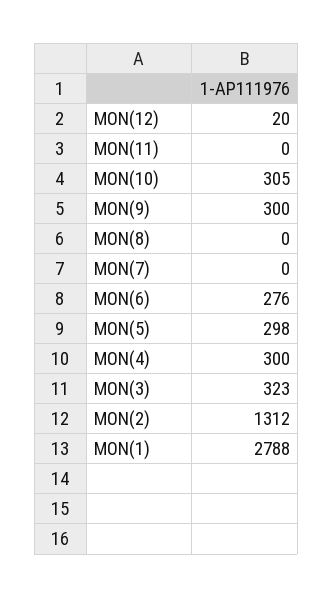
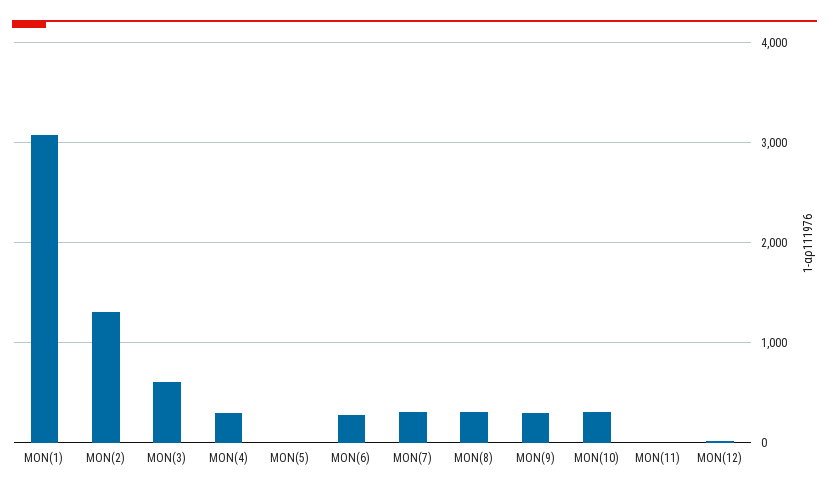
  {
    "ΜΟΝ(12)": 20,
    "ΜΟΝ(11)": 0,
    "ΜΟΝ(10)": 305,
    "ΜΟΝ(9)": 300,
-   "ΜΟΝ(8)": 0,
+   "ΜΟΝ(8)": 300,
-   "ΜΟΝ(7)": 0,
+   "ΜΟΝ(7)": 300,
    "ΜΟΝ(6)": 276,
-   "ΜΟΝ(5)": 298,
+   "ΜΟΝ(5)": 0,
    "ΜΟΝ(4)": 300,
-   "ΜΟΝ(3)": 323,
+   "ΜΟΝ(3)": 600,
    "ΜΟΝ(2)": 1312,
-   "ΜΟΝ(1)": 2788
+   "ΜΟΝ(1)": 3100
  }

